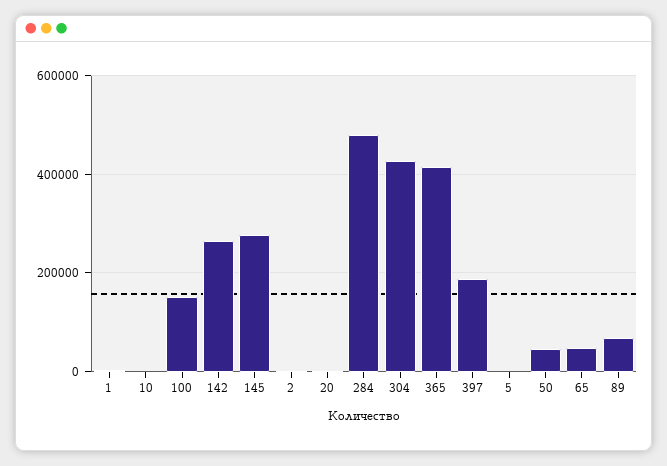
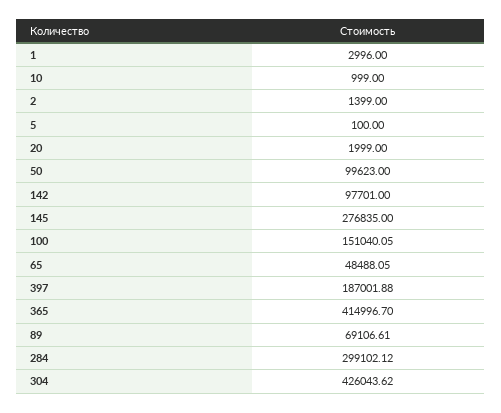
  {
    "1": 2996,
    "10": 999,
    "100": 151040.05,
-   "142": 260000,
+   "142": 97701,
    "145": 276835,
    "2": 1399,
    "20": 1999,
-   "284": 480000,
+   "284": 299102.12,
    "304": 426043.62,
    "365": 414996.7,
    "397": 187001.88,
    "5": 100,
-   "50": 40000,
+   "50": 99623,
    "65": 48488.05,
    "89": 69106.61
  }

